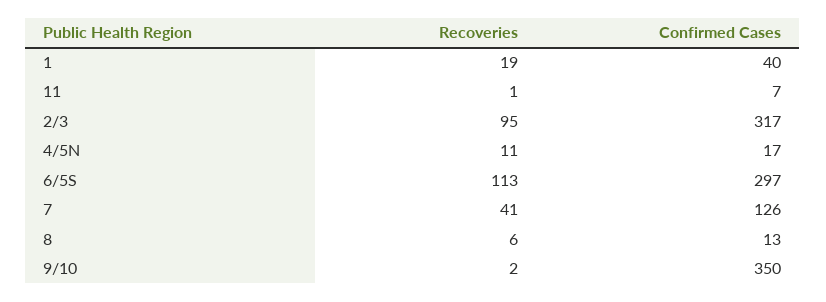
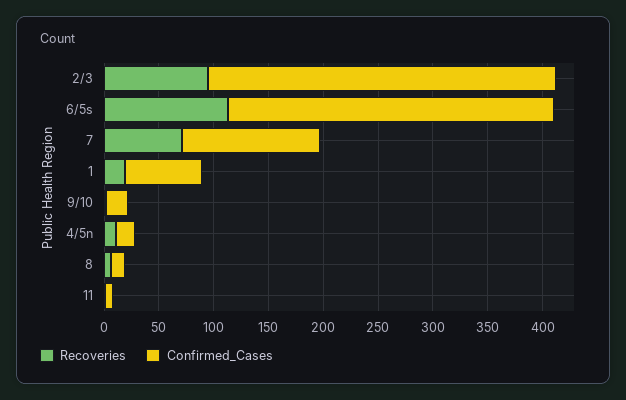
  {
    "Recoveries": {
      "1": 19,
      "11": 1,
      "2/3": 95,
      "4/5N": 11,
      "6/5S": 113,
-     "7": 41,
+     "7": 70,
      "8": 6,
      "9/10": 2
    },
    "Confirmed Cases": {
-     "1": 40,
+     "1": 70,
      "11": 7,
      "2/3": 317,
      "4/5N": 17,
      "6/5S": 297,
      "7": 126,
      "8": 13,
-     "9/10": 350
+     "9/10": 20
    }
  }

